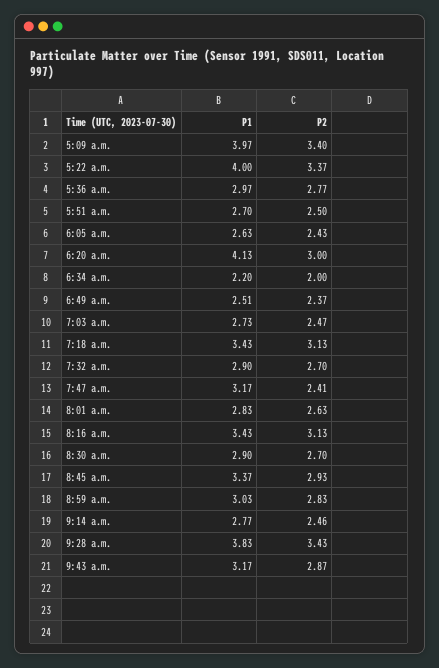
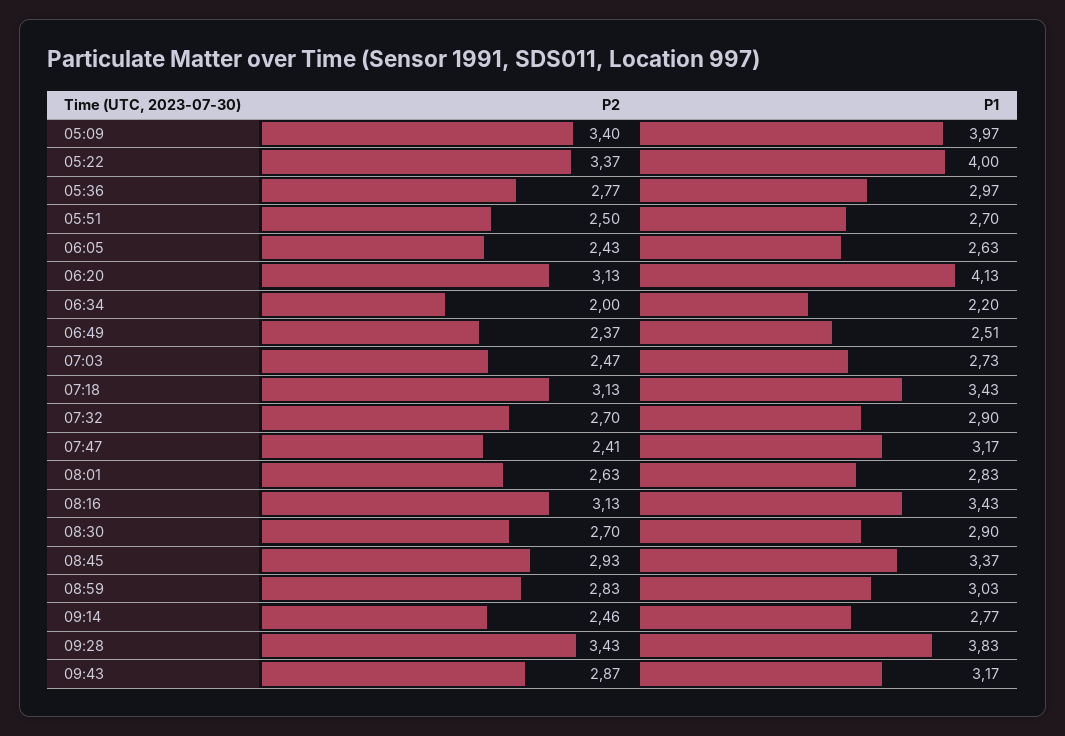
  {
    "P1": {
      "5:09 a.m.": 3.97,
      "5:22 a.m.": 4,
      "5:36 a.m.": 2.97,
      "5:51 a.m.": 2.7,
      "6:05 a.m.": 2.63,
      "6:20 a.m.": 4.13,
      "6:34 a.m.": 2.2,
      "6:49 a.m.": 2.51,
      "7:03 a.m.": 2.73,
      "7:18 a.m.": 3.43,
      "7:32 a.m.": 2.9,
      "7:47 a.m.": 3.17,
      "8:01 a.m.": 2.83,
      "8:16 a.m.": 3.43,
      "8:30 a.m.": 2.9,
      "8:45 a.m.": 3.37,
      "8:59 a.m.": 3.03,
      "9:14 a.m.": 2.77,
      "9:28 a.m.": 3.83,
      "9:43 a.m.": 3.17
    },
    "P2": {
      "5:09 a.m.": 3.4,
      "5:22 a.m.": 3.37,
      "5:36 a.m.": 2.77,
      "5:51 a.m.": 2.5,
      "6:05 a.m.": 2.43,
-     "6:20 a.m.": 3,
+     "6:20 a.m.": 3.13,
      "6:34 a.m.": 2,
      "6:49 a.m.": 2.37,
      "7:03 a.m.": 2.47,
      "7:18 a.m.": 3.13,
      "7:32 a.m.": 2.7,
      "7:47 a.m.": 2.41,
      "8:01 a.m.": 2.63,
      "8:16 a.m.": 3.13,
      "8:30 a.m.": 2.7,
      "8:45 a.m.": 2.93,
      "8:59 a.m.": 2.83,
      "9:14 a.m.": 2.46,
      "9:28 a.m.": 3.43,
      "9:43 a.m.": 2.87
    }
  }

